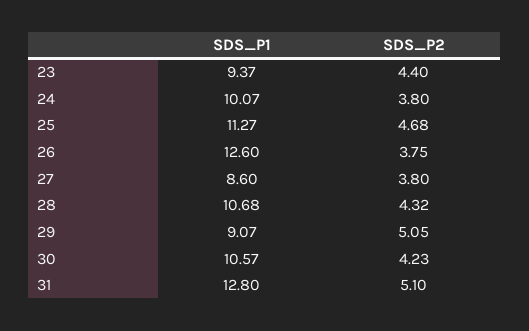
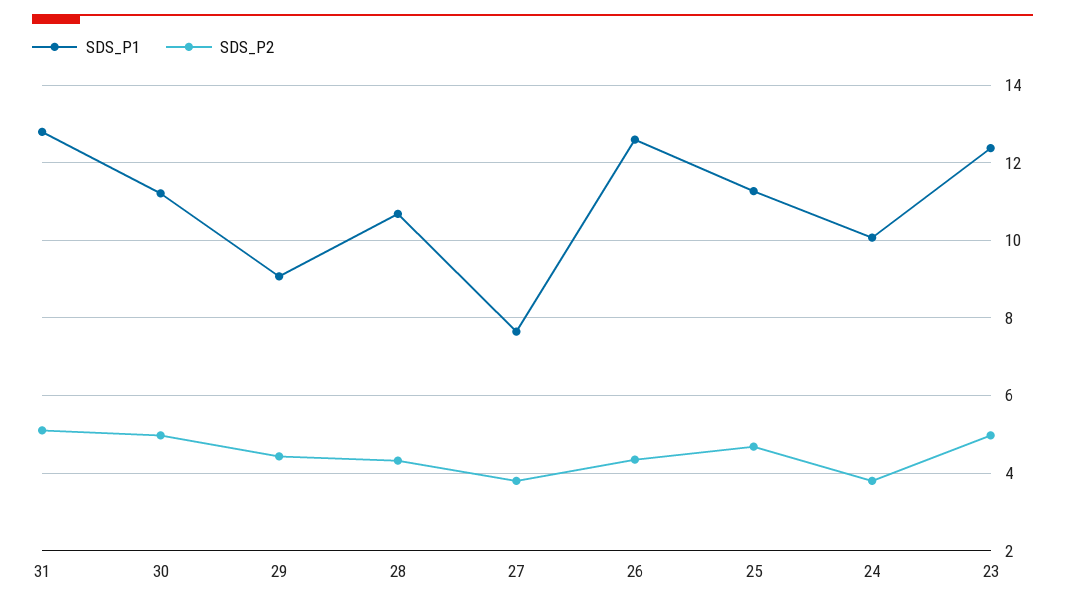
  {
    "SDS_P1": {
-     "23": 9.37,
+     "23": 12.4,
      "24": 10.07,
      "25": 11.27,
      "26": 12.6,
-     "27": 8.6,
+     "27": 7.6,
      "28": 10.68,
      "29": 9.07,
-     "30": 10.57,
+     "30": 11.2,
      "31": 12.8
    },
    "SDS_P2": {
-     "23": 4.4,
+     "23": 5,
      "24": 3.8,
      "25": 4.68,
-     "26": 3.75,
+     "26": 4.4,
      "27": 3.8,
      "28": 4.32,
-     "29": 5.05,
+     "29": 4.4,
-     "30": 4.23,
+     "30": 5,
      "31": 5.1
    }
  }

